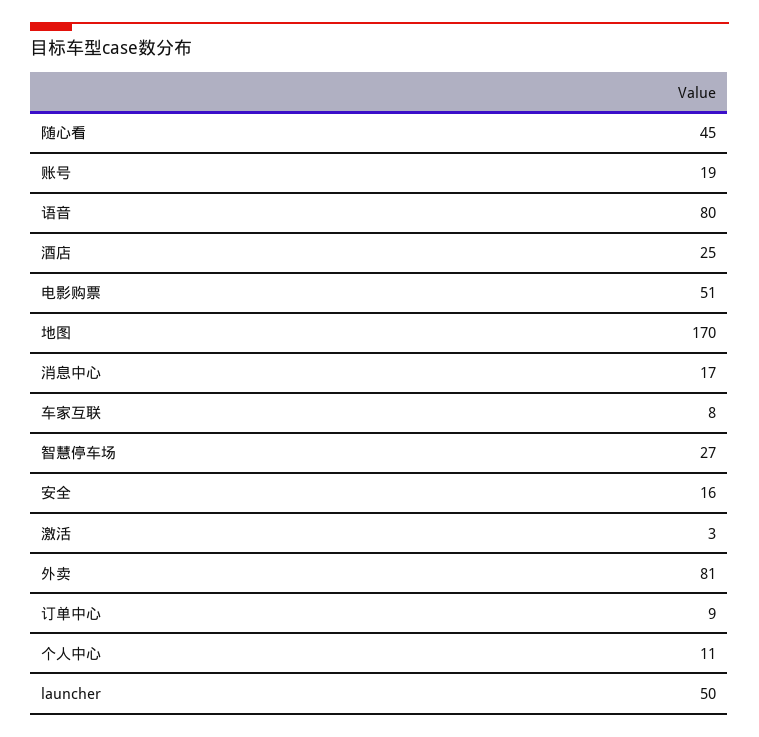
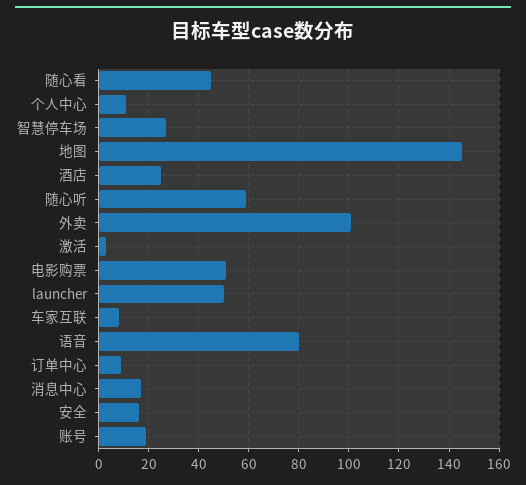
  {
    "随心看": 45,
    "账号": 19,
    "语音": 80,
    "酒店": 25,
    "电影购票": 51,
-   "地图": 170,
+   "地图": 145,
    "消息中心": 17,
    "车家互联": 8,
    "智慧停车场": 27,
    "安全": 16,
    "激活": 3,
-   "外卖": 81,
+   "外卖": 100,
    "订单中心": 9,
    "个人中心": 11,
-   "launcher": 50
+   "launcher": 50,
+   "随心听": 60
  }

